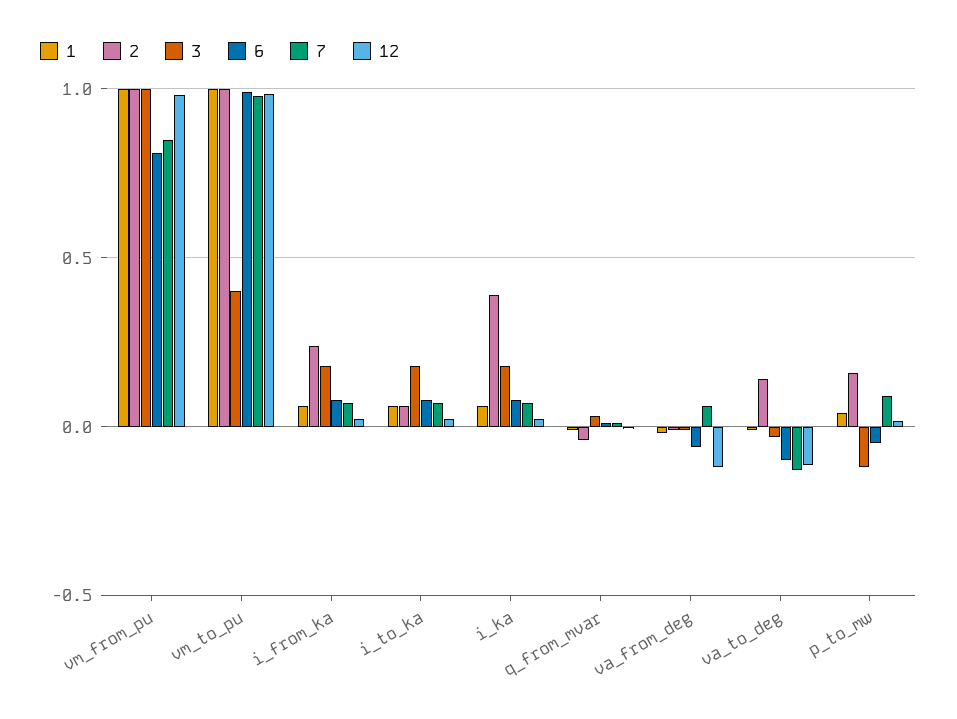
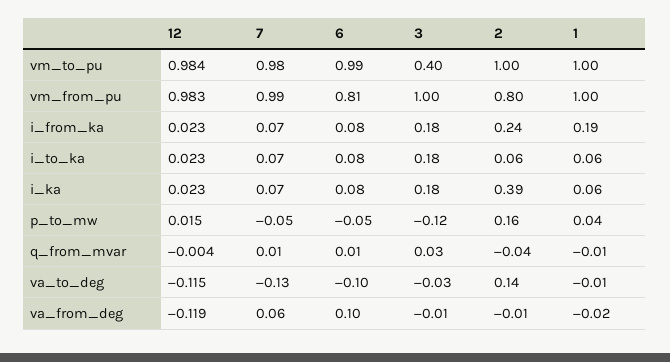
  {
    "1": {
      "vm_from_pu": 1,
      "vm_to_pu": 1,
-     "i_from_ka": 0.05,
+     "i_from_ka": 0.19,
      "i_to_ka": 0.06,
      "i_ka": 0.06,
      "q_from_mvar": -0.01,
      "va_from_deg": -0.02,
      "va_to_deg": -0.01,
      "p_to_mw": 0.04
    },
    "2": {
-     "vm_from_pu": 1,
+     "vm_from_pu": 0.8,
      "vm_to_pu": 1,
      "i_from_ka": 0.24,
      "i_to_ka": 0.06,
      "i_ka": 0.39,
      "q_from_mvar": -0.04,
      "va_from_deg": -0.01,
      "va_to_deg": 0.14,
      "p_to_mw": 0.16
    },
    "3": {
      "vm_from_pu": 1,
      "vm_to_pu": 0.4,
      "i_from_ka": 0.18,
      "i_to_ka": 0.18,
      "i_ka": 0.18,
      "q_from_mvar": 0.03,
      "va_from_deg": -0.01,
      "va_to_deg": -0.03,
      "p_to_mw": -0.12
    },
    "6": {
      "vm_from_pu": 0.81,
      "vm_to_pu": 0.99,
      "i_from_ka": 0.08,
      "i_to_ka": 0.08,
      "i_ka": 0.08,
      "q_from_mvar": 0.01,
-     "va_from_deg": -0.05,
+     "va_from_deg": 0.1,
      "va_to_deg": -0.1,
      "p_to_mw": -0.05
    },
    "7": {
-     "vm_from_pu": 0.85,
+     "vm_from_pu": 0.99,
      "vm_to_pu": 0.98,
      "i_from_ka": 0.07,
      "i_to_ka": 0.07,
      "i_ka": 0.07,
      "q_from_mvar": 0.01,
      "va_from_deg": 0.06,
      "va_to_deg": -0.13,
-     "p_to_mw": 0.1
+     "p_to_mw": -0.05
    },
    "12": {
      "vm_from_pu": 0.983,
      "vm_to_pu": 0.984,
      "i_from_ka": 0.023,
      "i_to_ka": 0.023,
      "i_ka": 0.023,
      "q_from_mvar": -0.004,
      "va_from_deg": -0.119,
      "va_to_deg": -0.115,
      "p_to_mw": 0.015
    }
  }

